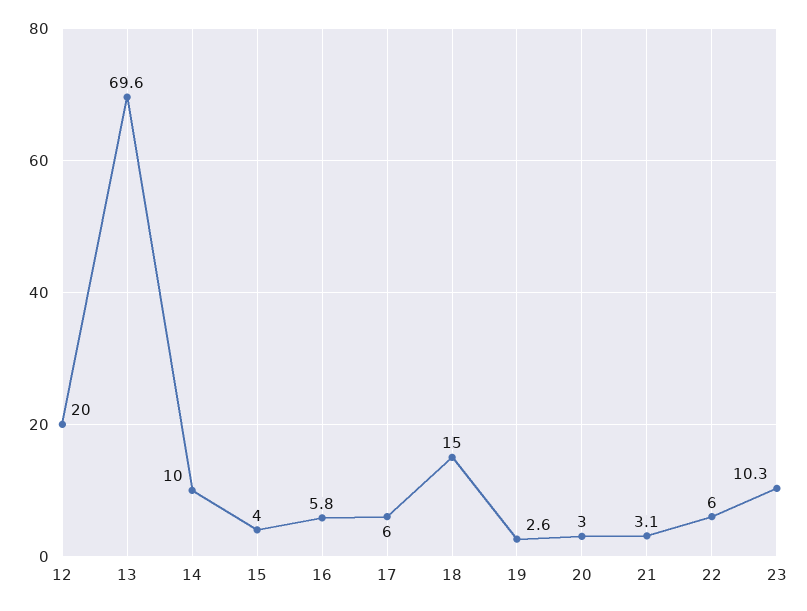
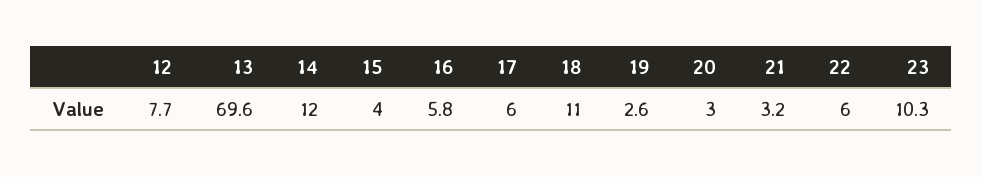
  {
-   "12": 20,
+   "12": 7.7,
    "13": 69.6,
-   "14": 10,
+   "14": 12,
    "15": 4,
    "16": 5.8,
    "17": 6,
-   "18": 15,
+   "18": 11,
    "19": 2.6,
    "20": 3,
-   "21": 3.1,
+   "21": 3.2,
    "22": 6,
    "23": 10.3
  }

